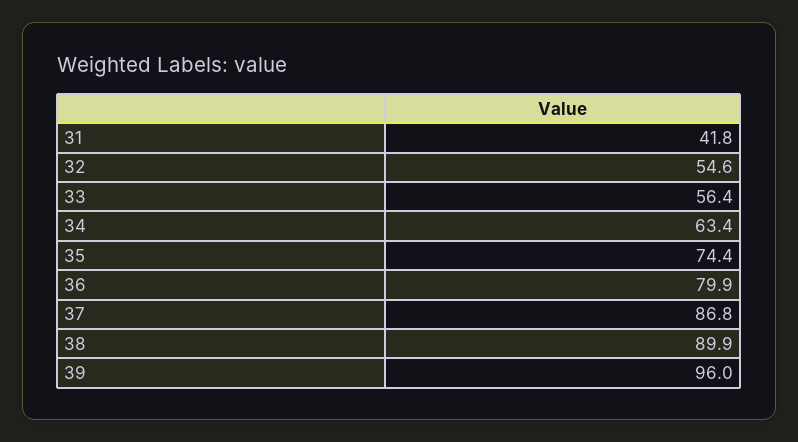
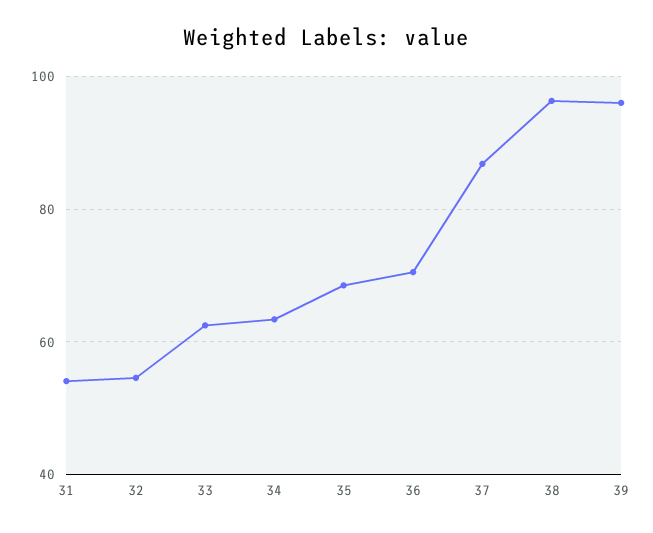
  {
-   "31": 41.8,
+   "31": 54,
    "32": 54.6,
-   "33": 56.4,
+   "33": 62,
    "34": 63.4,
-   "35": 74.4,
+   "35": 68,
-   "36": 79.9,
+   "36": 70,
    "37": 86.8,
-   "38": 89.9,
+   "38": 96,
    "39": 96
  }

